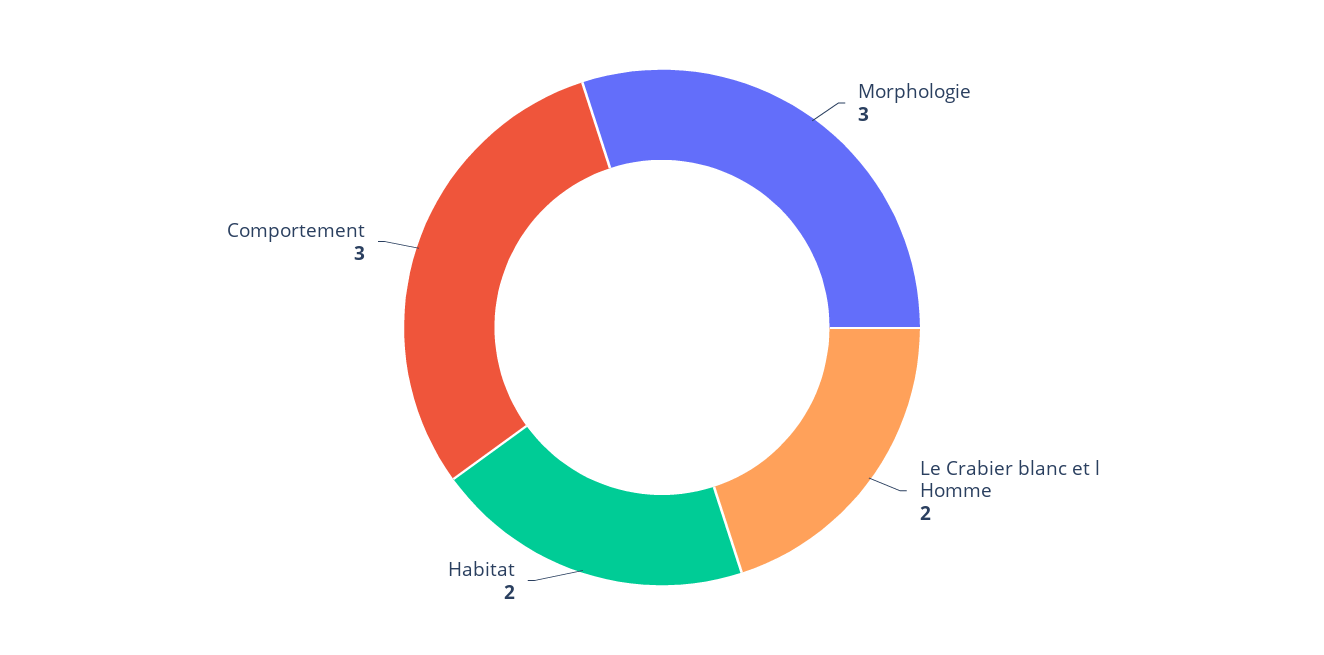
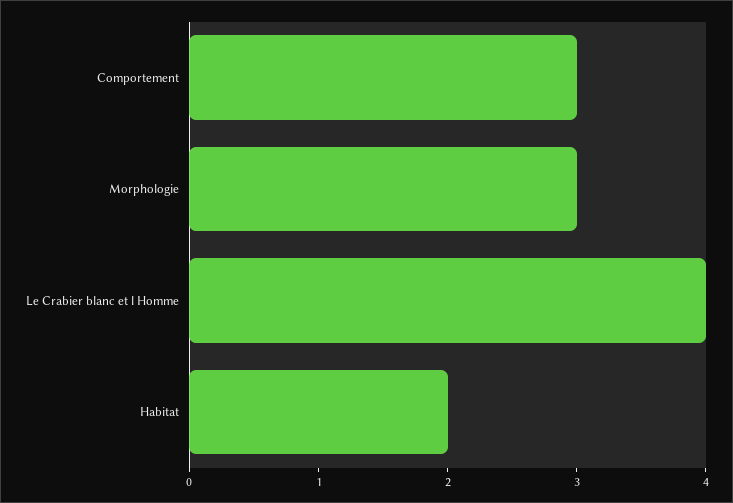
  {
    "Morphologie": 3,
-   "Le Crabier blanc et l Homme": 2,
+   "Le Crabier blanc et l Homme": 4,
    "Habitat": 2,
    "Comportement": 3
  }

